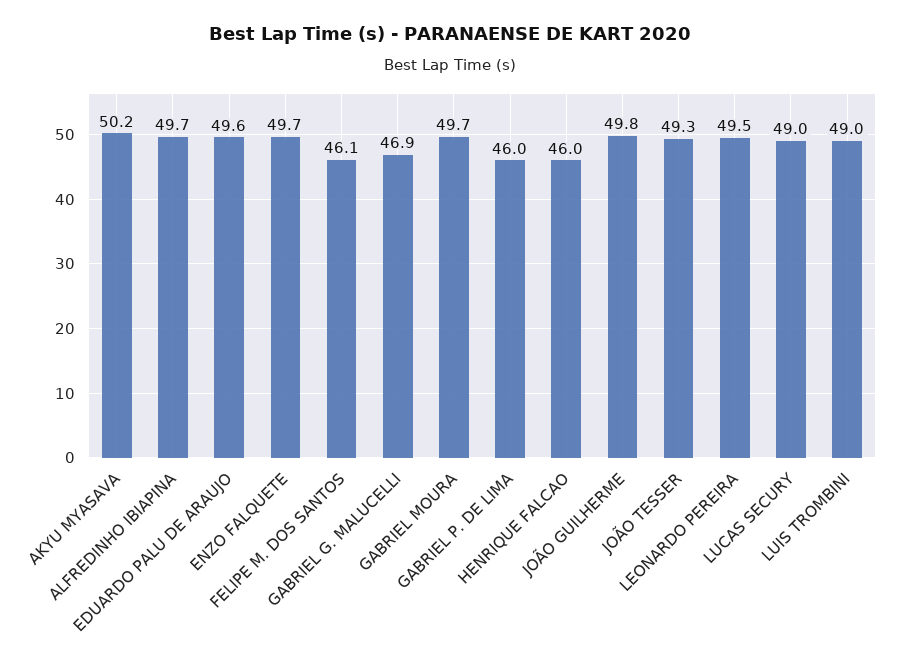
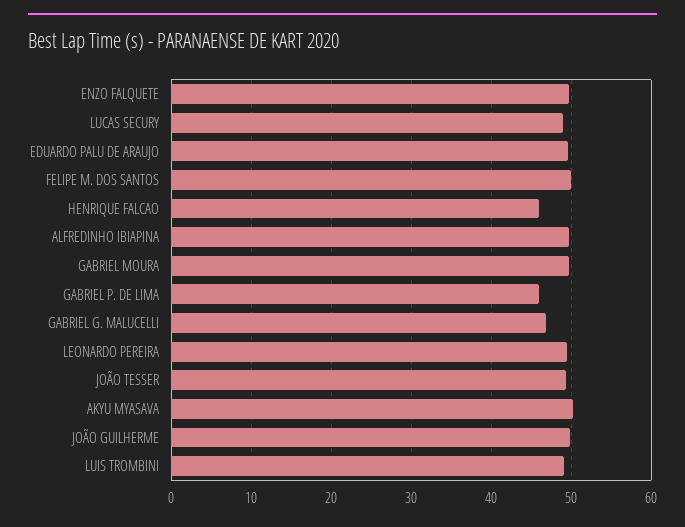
  {
    "AKYU MYASAVA": 50.2,
    "ALFREDINHO IBIAPINA": 49.7,
    "EDUARDO PALU DE ARAUJO": 49.6,
    "ENZO FALQUETE": 49.7,
-   "FELIPE M. DOS SANTOS": 46.1,
+   "FELIPE M. DOS SANTOS": 50,
    "GABRIEL G. MALUCELLI": 46.9,
    "GABRIEL MOURA": 49.7,
    "GABRIEL P. DE LIMA": 46,
    "HENRIQUE FALCAO": 46,
    "JOÃO GUILHERME": 49.8,
    "JOÃO TESSER": 49.3,
    "LEONARDO PEREIRA": 49.5,
    "LUCAS SECURY": 49,
    "LUIS TROMBINI": 49
  }

